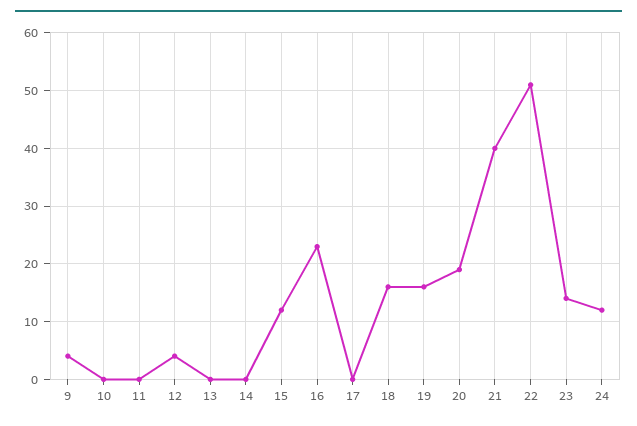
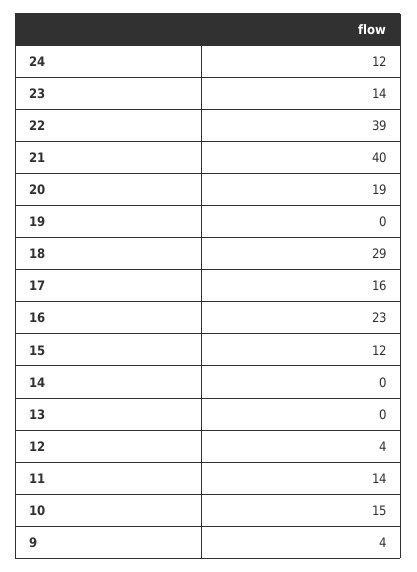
  {
    "9": 4,
-   "10": 0,
+   "10": 15,
-   "11": 0,
+   "11": 14,
    "12": 4,
    "13": 0,
    "14": 0,
    "15": 12,
    "16": 23,
-   "17": 0,
+   "17": 16,
-   "18": 15,
+   "18": 29,
-   "19": 15,
+   "19": 0,
    "20": 19,
    "21": 40,
-   "22": 50,
+   "22": 39,
    "23": 14,
    "24": 12
  }

